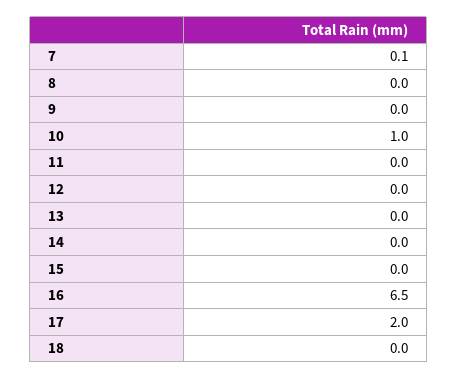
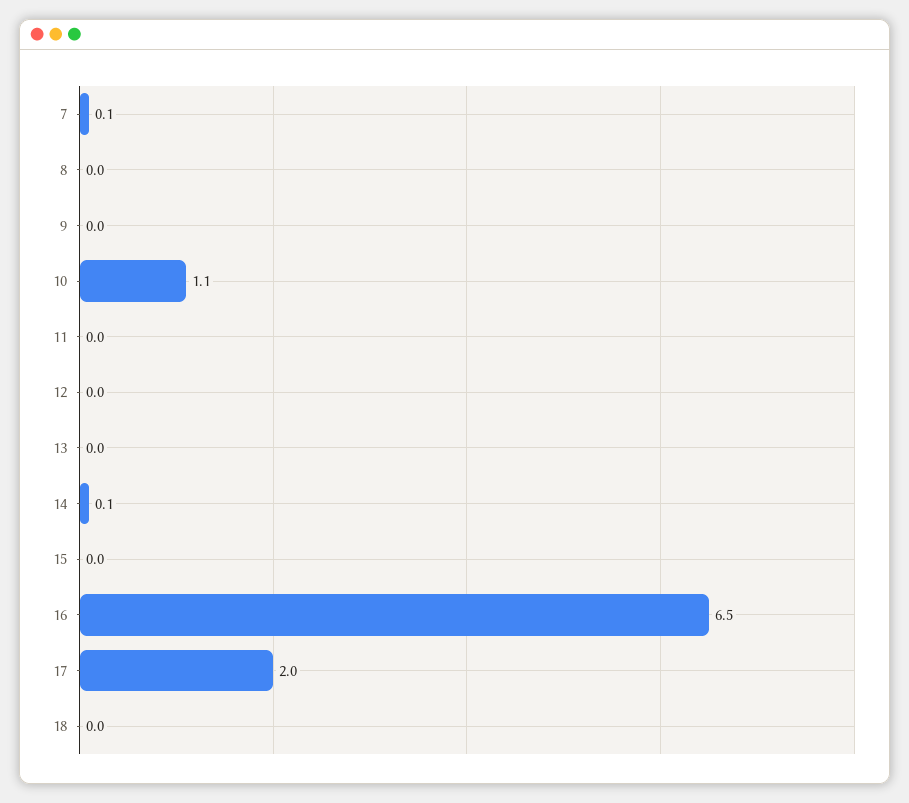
  {
    "7": 0.1,
    "8": 0,
    "9": 0,
-   "10": 1,
+   "10": 1.1,
    "11": 0,
    "12": 0,
    "13": 0,
-   "14": 0,
+   "14": 0.1,
    "15": 0,
    "16": 6.5,
    "17": 2,
    "18": 0
  }

